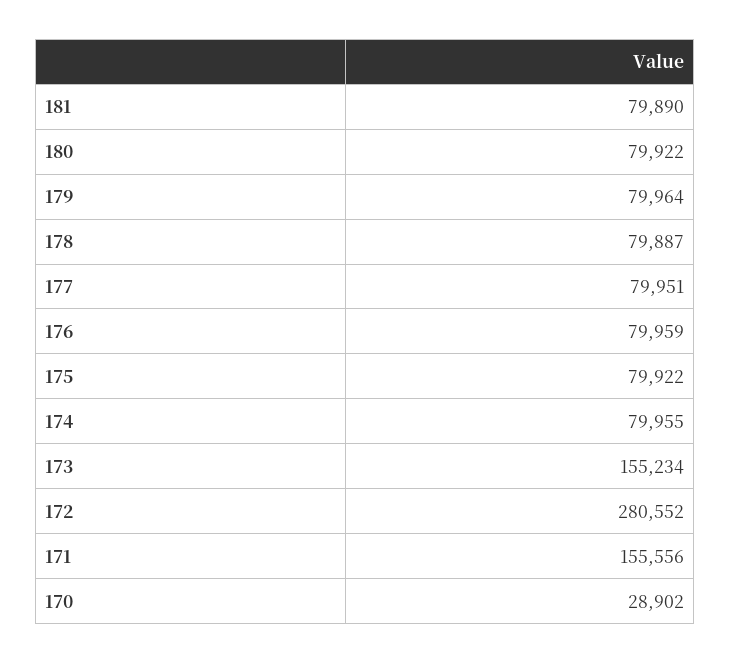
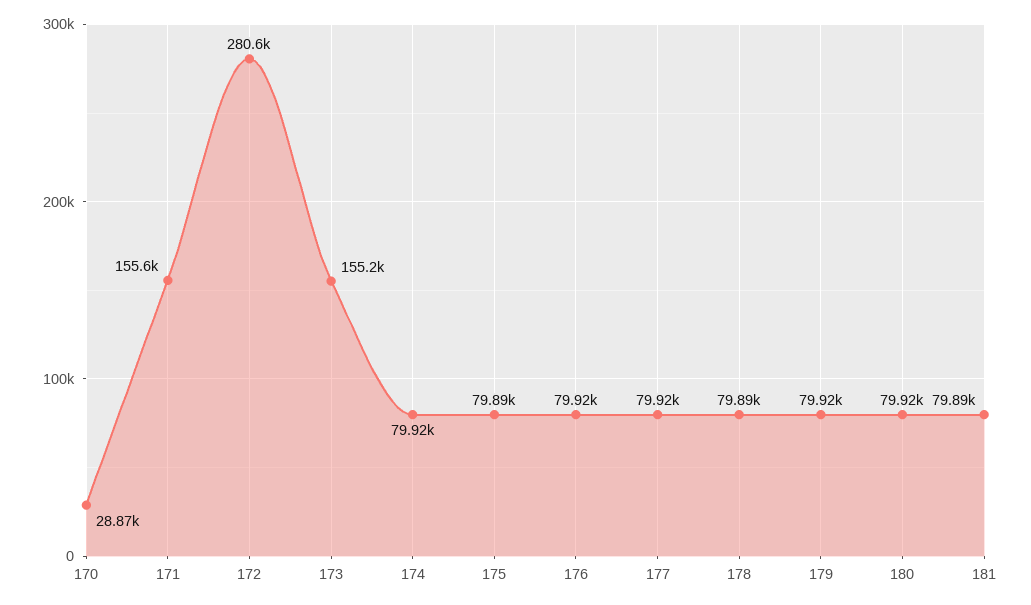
  {
    "181": 79890,
    "180": 79922,
-   "179": 79964,
+   "179": 79920,
    "178": 79887,
-   "177": 79951,
+   "177": 79920,
-   "176": 79959,
+   "176": 79920,
-   "175": 79922,
+   "175": 79890,
-   "174": 79955,
+   "174": 79920,
    "173": 155234,
    "172": 280552,
    "171": 155556,
-   "170": 28902
+   "170": 28870
  }

